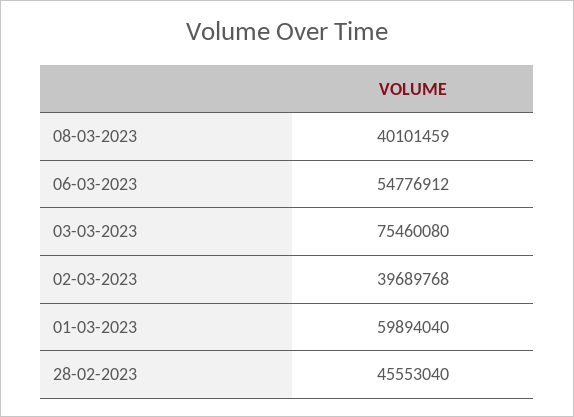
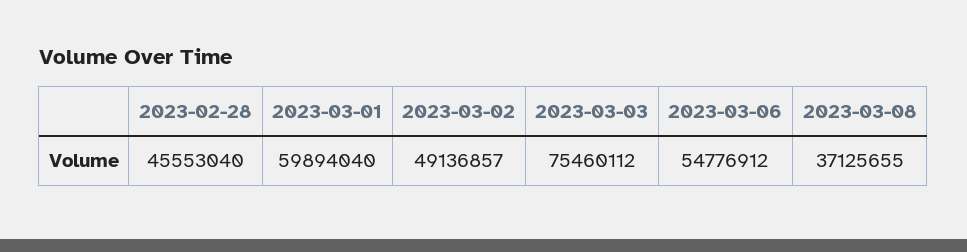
  {
-   "08-03-2023": 40101459,
+   "08-03-2023": 37125655,
    "06-03-2023": 54776912,
-   "03-03-2023": 75460080,
+   "03-03-2023": 75460112,
-   "02-03-2023": 39689768,
+   "02-03-2023": 49136857,
    "01-03-2023": 59894040,
    "28-02-2023": 45553040
  }

